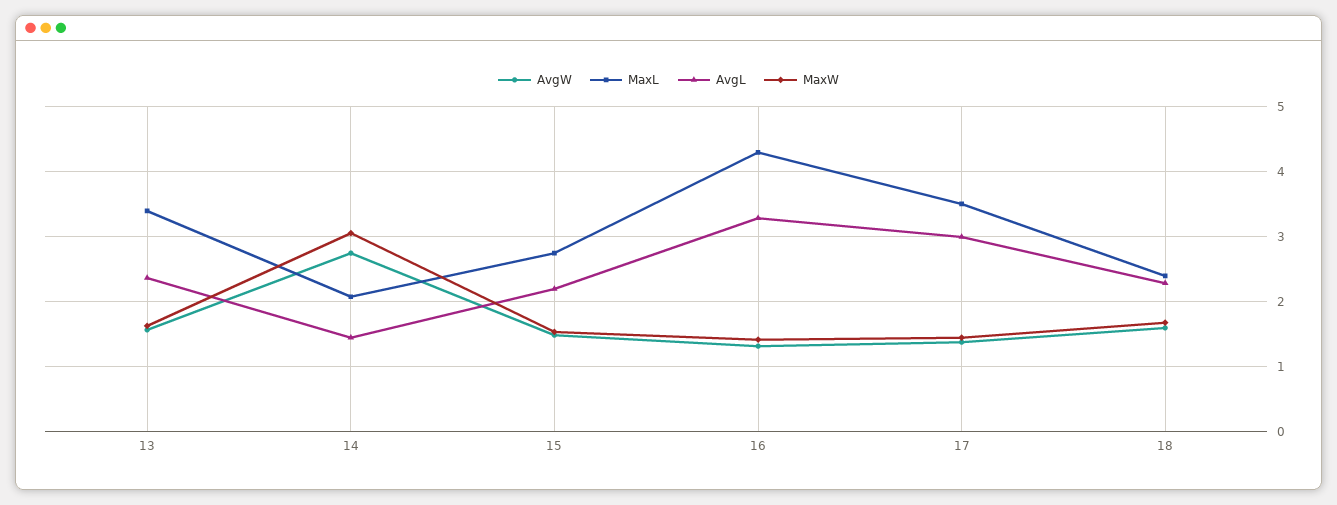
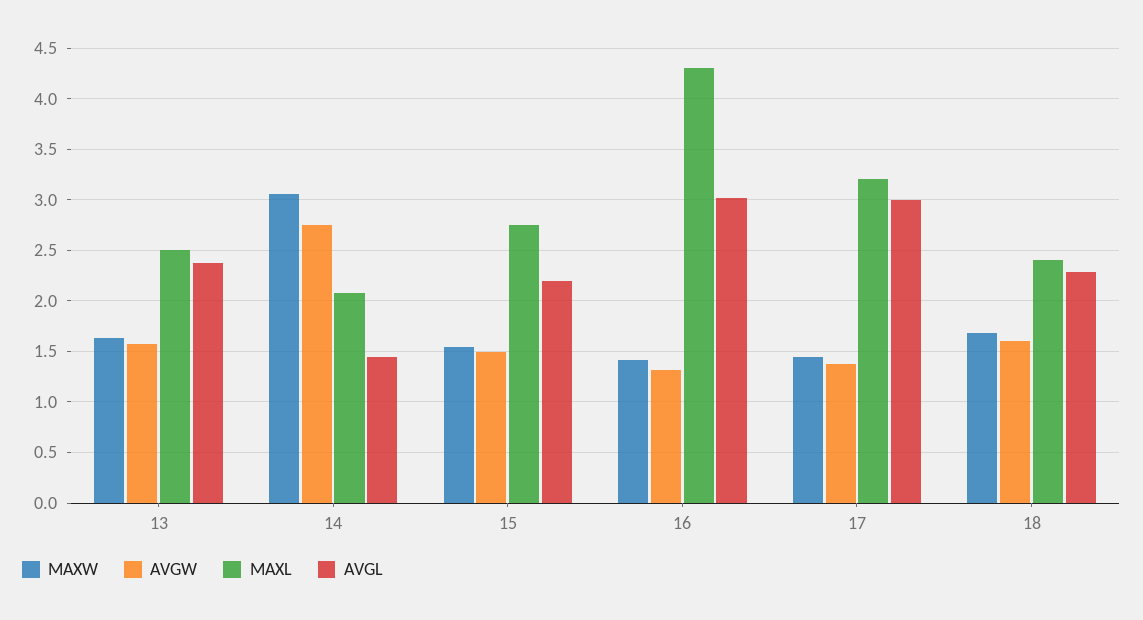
  {
    "AvgW": {
      "13": 1.6,
      "14": 2.8,
      "15": 1.5,
      "16": 1.3,
      "17": 1.4,
      "18": 1.6
    },
    "MaxL": {
-     "13": 3.4,
+     "13": 2.5,
      "14": 2.1,
      "15": 2.8,
      "16": 4.3,
-     "17": 3.5,
+     "17": 3.2,
      "18": 2.4
    },
    "AvgL": {
      "13": 2.4,
      "14": 1.5,
      "15": 2.2,
-     "16": 3.3,
+     "16": 3,
      "17": 3,
      "18": 2.3
    },
    "MaxW": {
      "13": 1.6,
      "14": 3.1,
      "15": 1.5,
      "16": 1.4,
      "17": 1.5,
      "18": 1.7
    }
  }

